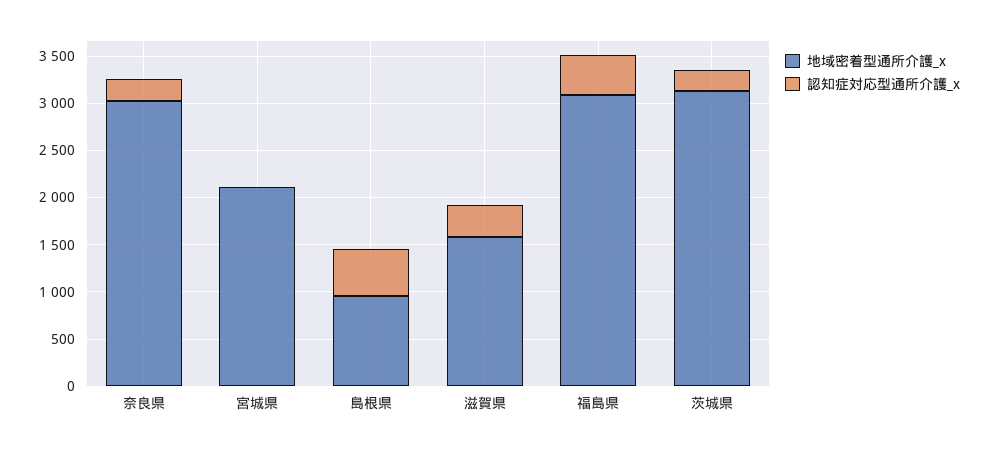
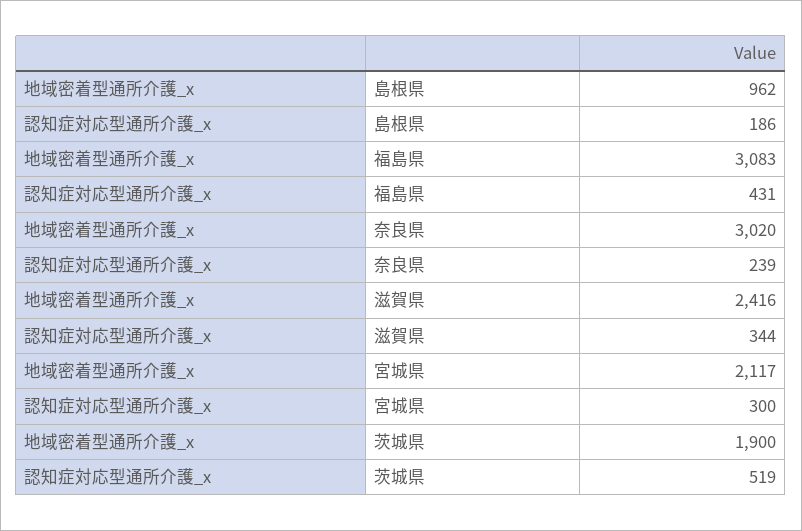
  {
    "地域密着型通所介護_x": {
      "奈良県": 3020,
      "宮城県": 2117,
      "島根県": 962,
-     "滋賀県": 1600,
+     "滋賀県": 2416,
      "福島県": 3083,
-     "茨城県": 3100
+     "茨城県": 1900
    },
    "認知症対応型通所介護_x": {
      "奈良県": 239,
-     "宮城県": 0,
+     "宮城県": 300,
-     "島根県": 500,
+     "島根県": 186,
      "滋賀県": 344,
      "福島県": 431,
-     "茨城県": 200
+     "茨城県": 519
    }
  }

